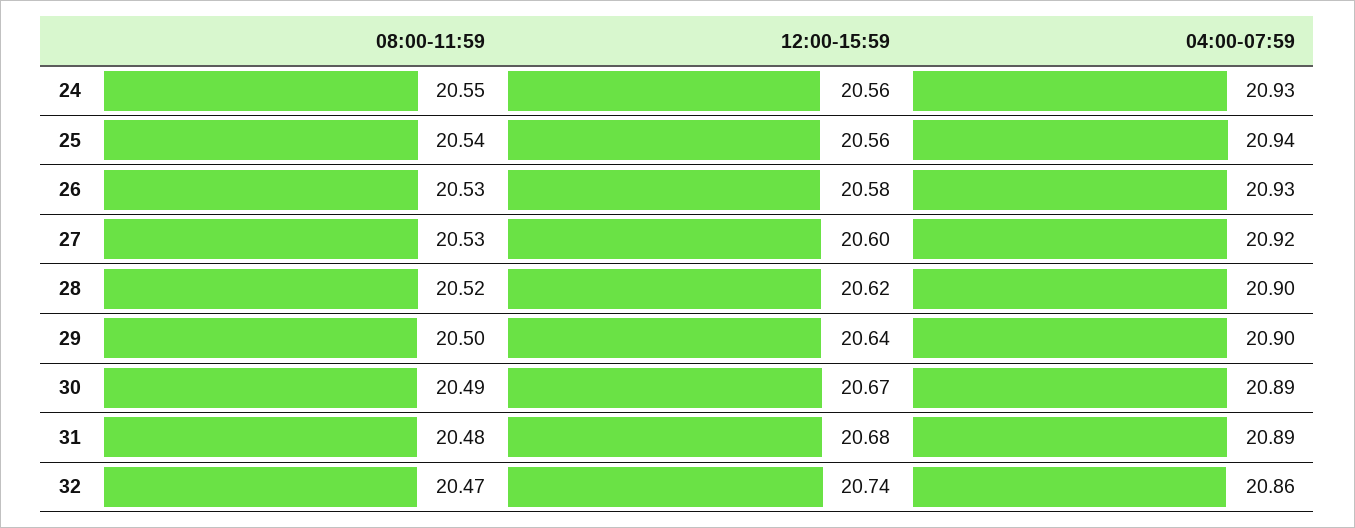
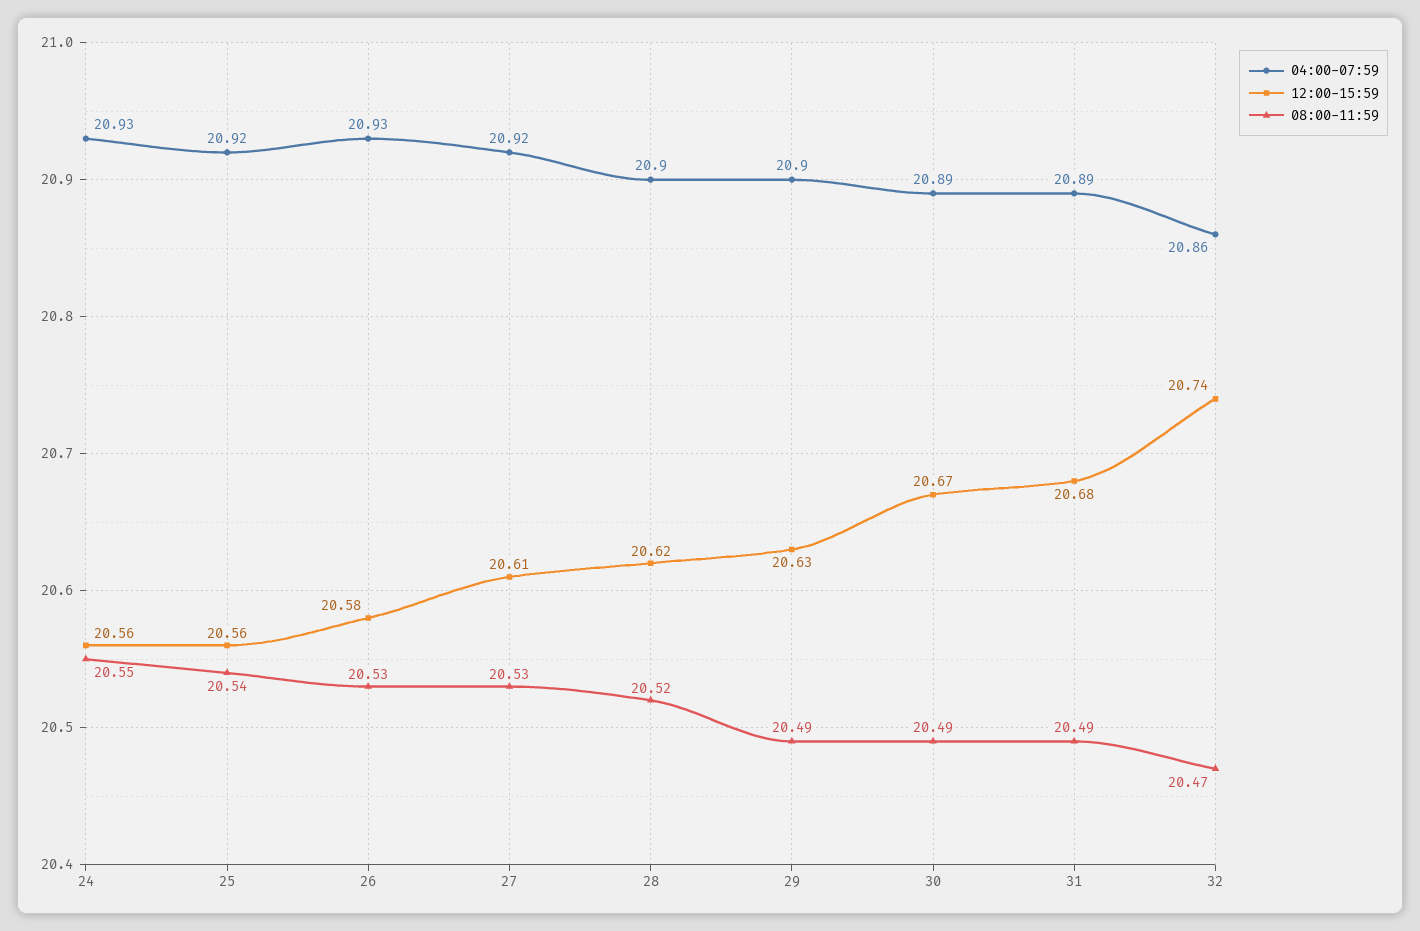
  {
    "08:00-11:59": {
      "24": 20.55,
      "25": 20.54,
      "26": 20.53,
      "27": 20.53,
      "28": 20.52,
-     "29": 20.5,
+     "29": 20.49,
      "30": 20.49,
-     "31": 20.48,
+     "31": 20.49,
      "32": 20.47
    },
    "12:00-15:59": {
      "24": 20.56,
      "25": 20.56,
      "26": 20.58,
-     "27": 20.6,
+     "27": 20.61,
      "28": 20.62,
-     "29": 20.64,
+     "29": 20.63,
      "30": 20.67,
      "31": 20.68,
      "32": 20.74
    },
    "04:00-07:59": {
      "24": 20.93,
-     "25": 20.94,
+     "25": 20.92,
      "26": 20.93,
      "27": 20.92,
      "28": 20.9,
      "29": 20.9,
      "30": 20.89,
      "31": 20.89,
      "32": 20.86
    }
  }

